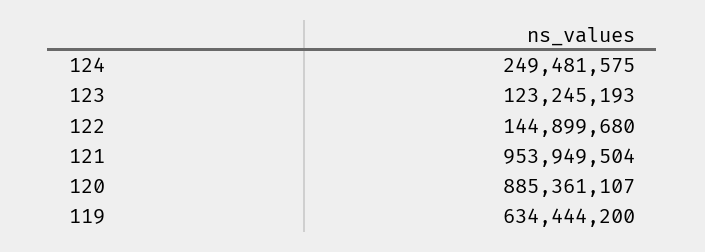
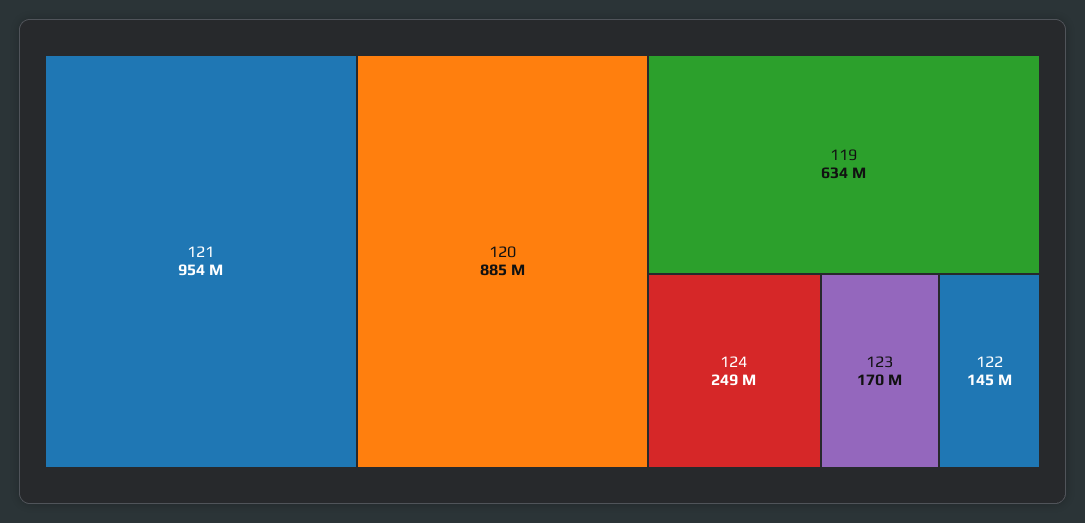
  {
    "124": 249481575,
-   "123": 123245193,
+   "123": 170000000,
    "122": 144899680,
    "121": 953949504,
    "120": 885361107,
    "119": 634444200
  }

